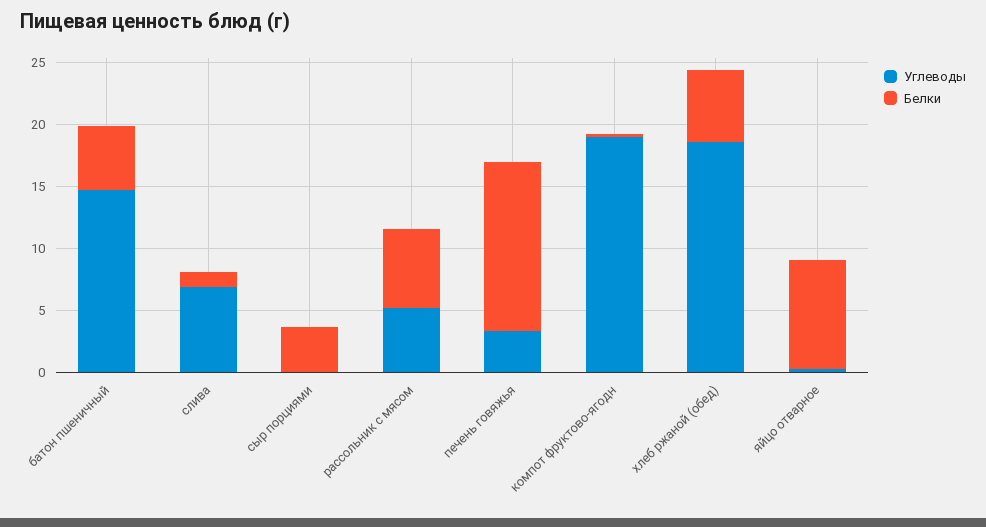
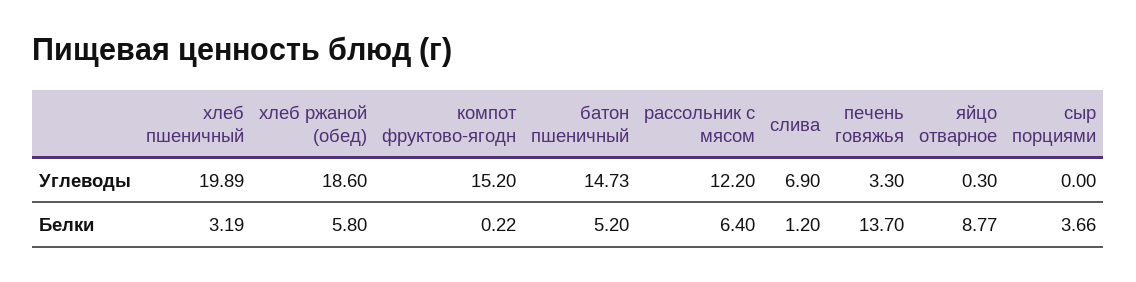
  {
    "Углеводы": {
      "батон пшеничный": 14.73,
      "слива": 6.9,
      "сыр порциями": 0,
-     "рассольник с мясом": 5,
+     "рассольник с мясом": 12.2,
      "печень говяжья": 3.3,
-     "компот фруктово-ягодн": 19,
+     "компот фруктово-ягодн": 15.2,
      "хлеб ржаной (обед)": 18.6,
-     "яйцо отварное": 0.3
+     "яйцо отварное": 0.3,
+     "хлеб пшеничный": 19.89
    },
    "Белки": {
      "батон пшеничный": 5.2,
      "слива": 1.2,
      "сыр порциями": 3.66,
      "рассольник с мясом": 6.4,
      "печень говяжья": 13.7,
      "компот фруктово-ягодн": 0.22,
      "хлеб ржаной (обед)": 5.8,
-     "яйцо отварное": 8.77
+     "яйцо отварное": 8.77,
+     "хлеб пшеничный": 3.19
    }
  }

